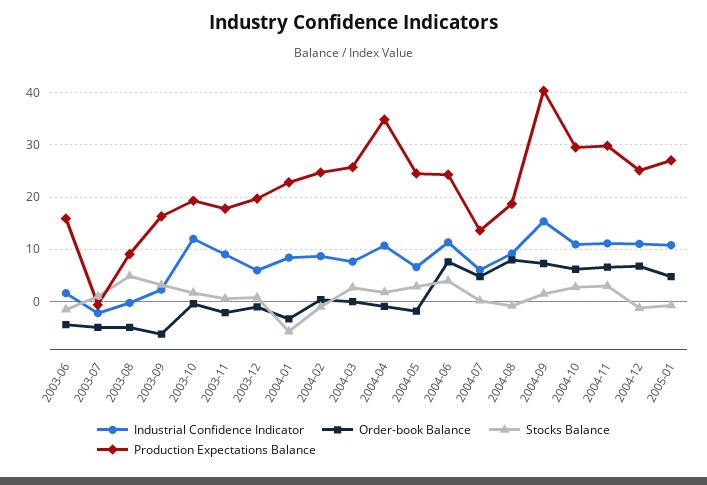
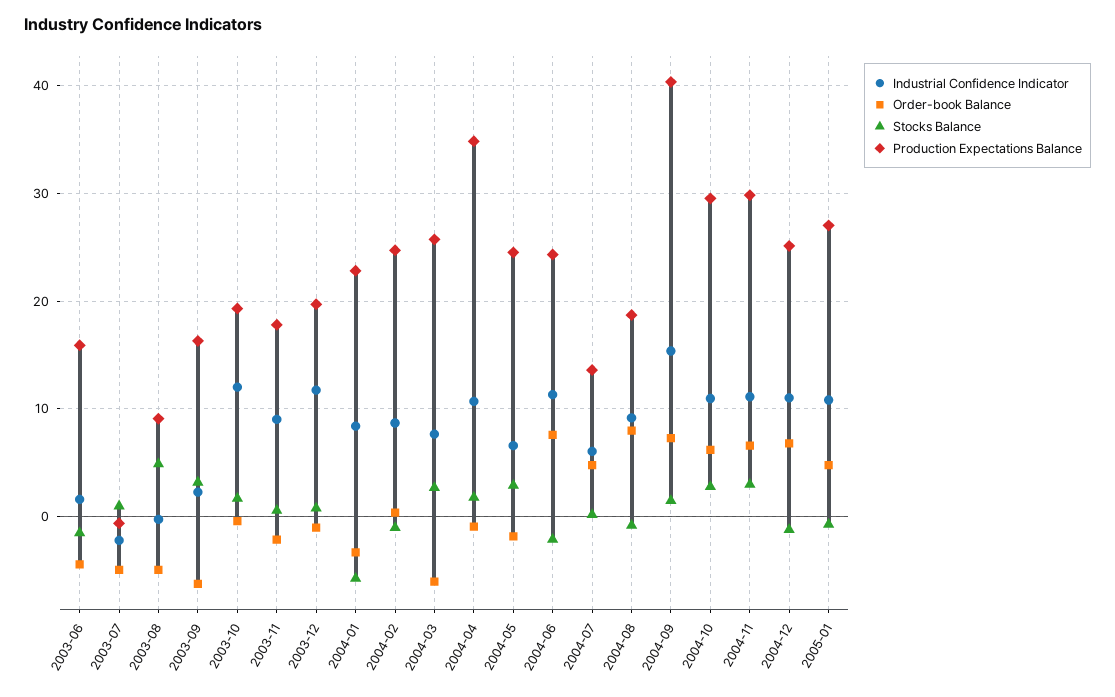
  {
    "Industrial Confidence Indicator": {
      "2003-06": 2,
      "2003-07": -2,
      "2003-08": 0,
      "2003-09": 2,
      "2003-10": 12,
      "2003-11": 9,
-     "2003-12": 6,
+     "2003-12": 12,
      "2004-01": 8,
      "2004-02": 9,
      "2004-03": 8,
      "2004-04": 11,
      "2004-05": 7,
      "2004-06": 11,
      "2004-07": 6,
      "2004-08": 9,
      "2004-09": 15,
      "2004-10": 11,
      "2004-11": 11,
      "2004-12": 11,
      "2005-01": 11
    },
    "Order-book Balance": {
      "2003-06": -4,
      "2003-07": -5,
      "2003-08": -5,
      "2003-09": -6,
      "2003-10": 0,
      "2003-11": -2,
      "2003-12": -1,
      "2004-01": -3,
      "2004-02": 0,
-     "2004-03": 0,
+     "2004-03": -6,
      "2004-04": -1,
      "2004-05": -2,
      "2004-06": 8,
      "2004-07": 5,
      "2004-08": 8,
      "2004-09": 7,
      "2004-10": 6,
      "2004-11": 7,
      "2004-12": 7,
      "2005-01": 5
    },
    "Stocks Balance": {
      "2003-06": -2,
      "2003-07": 1,
      "2003-08": 5,
      "2003-09": 3,
      "2003-10": 2,
      "2003-11": 1,
      "2003-12": 1,
      "2004-01": -6,
      "2004-02": -1,
      "2004-03": 3,
      "2004-04": 2,
      "2004-05": 3,
-     "2004-06": 4,
+     "2004-06": -2,
      "2004-07": 0,
      "2004-08": -1,
      "2004-09": 2,
      "2004-10": 3,
      "2004-11": 3,
      "2004-12": -1,
      "2005-01": -1
    },
    "Production Expectations Balance": {
      "2003-06": 16,
      "2003-07": -1,
      "2003-08": 9,
      "2003-09": 16,
      "2003-10": 19,
      "2003-11": 18,
      "2003-12": 20,
      "2004-01": 23,
      "2004-02": 25,
      "2004-03": 26,
      "2004-04": 35,
      "2004-05": 25,
      "2004-06": 24,
      "2004-07": 14,
      "2004-08": 19,
      "2004-09": 40,
      "2004-10": 30,
      "2004-11": 30,
      "2004-12": 25,
      "2005-01": 27
    }
  }

